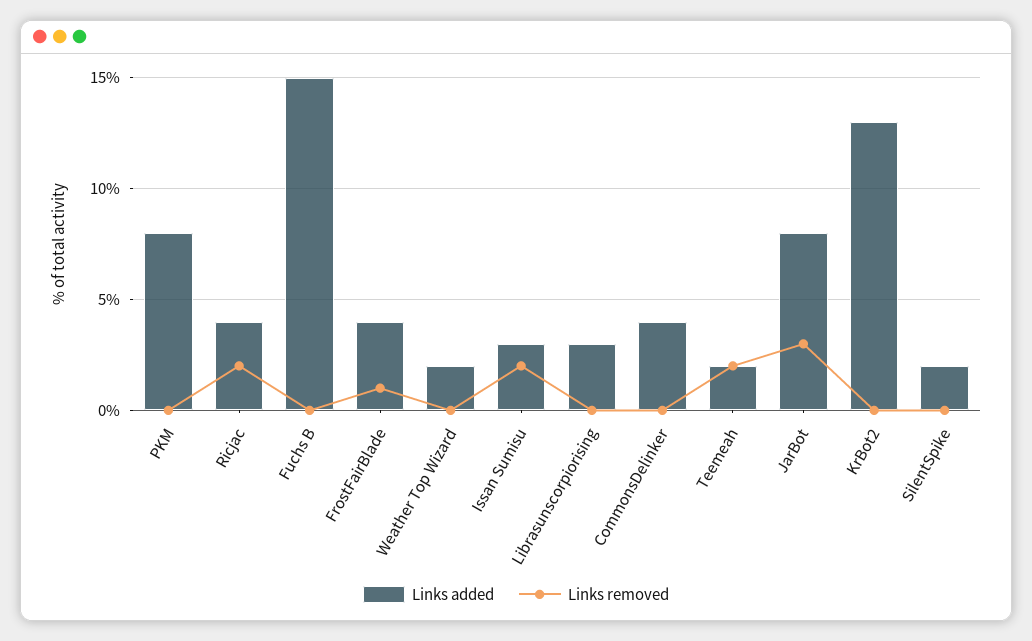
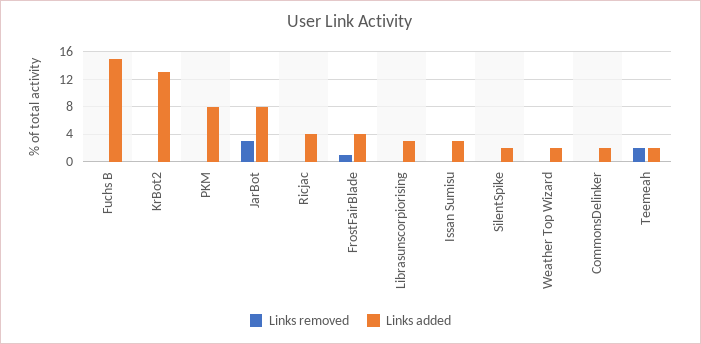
  {
    "Links added": {
      "PKM": 8,
      "Ricjac": 4,
      "Fuchs B": 15,
      "FrostFairBlade": 4,
      "Weather Top Wizard": 2,
      "Issan Sumisu": 3,
      "Librasunscorpiorising": 3,
-     "CommonsDelinker": 4,
+     "CommonsDelinker": 2,
      "Teemeah": 2,
      "JarBot": 8,
      "KrBot2": 13,
      "SilentSpike": 2
    },
    "Links removed": {
      "PKM": 0,
-     "Ricjac": 2,
+     "Ricjac": 0,
      "Fuchs B": 0,
      "FrostFairBlade": 1,
      "Weather Top Wizard": 0,
-     "Issan Sumisu": 2,
+     "Issan Sumisu": 0,
      "Librasunscorpiorising": 0,
      "CommonsDelinker": 0,
      "Teemeah": 2,
      "JarBot": 3,
      "KrBot2": 0,
      "SilentSpike": 0
    }
  }

